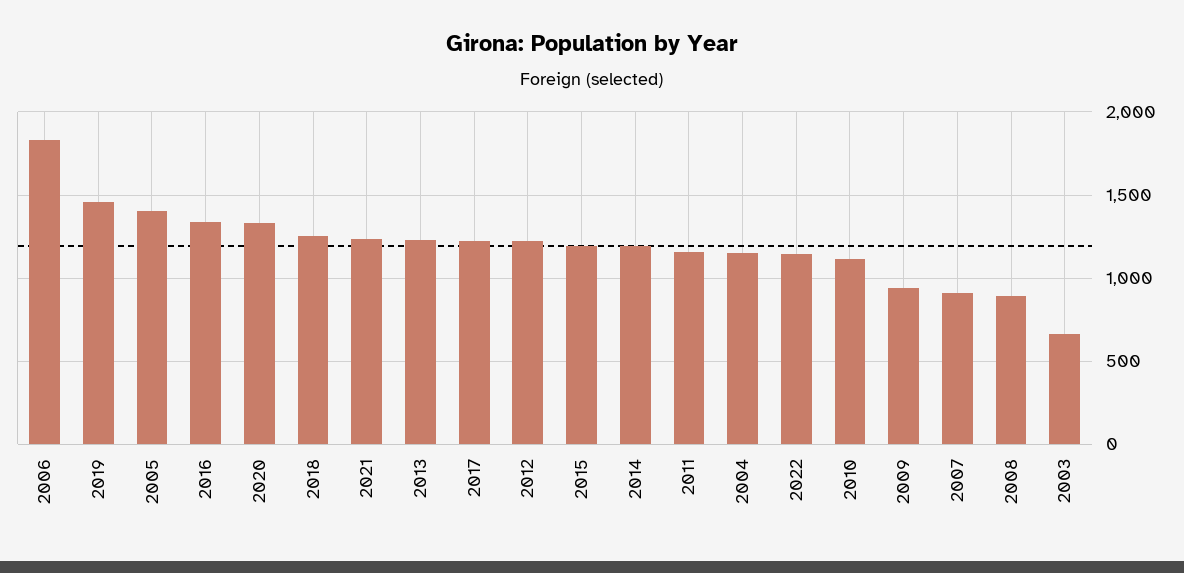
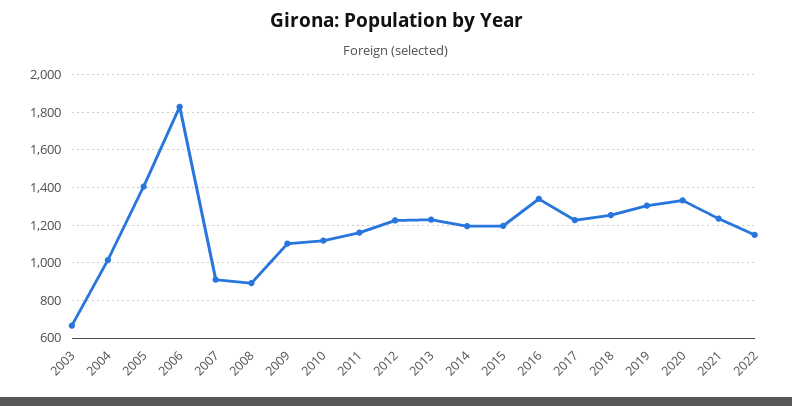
  {
    "2006": 1850,
-   "2019": 1450,
+   "2019": 1300,
    "2005": 1400,
    "2016": 1350,
    "2020": 1350,
    "2018": 1250,
    "2021": 1250,
    "2013": 1250,
    "2017": 1250,
    "2012": 1250,
    "2015": 1200,
    "2014": 1200,
    "2011": 1150,
-   "2004": 1150,
+   "2004": 1000,
    "2022": 1150,
    "2010": 1100,
-   "2009": 950,
+   "2009": 1100,
    "2007": 900,
    "2008": 900,
    "2003": 650
  }

